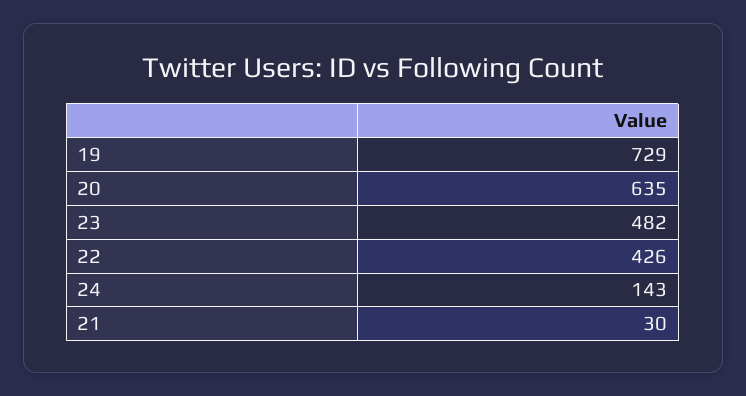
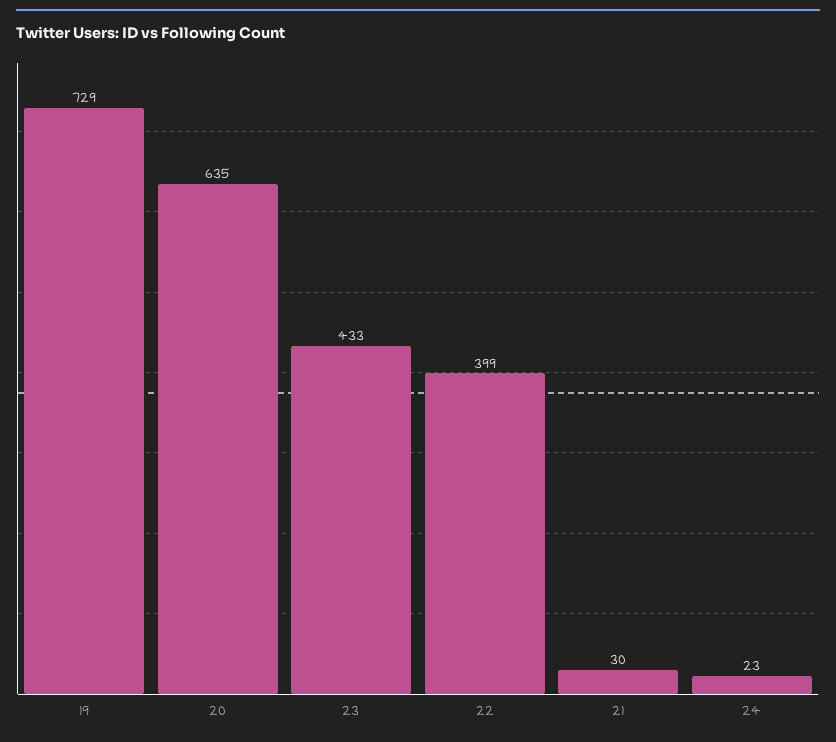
  {
    "19": 729,
    "20": 635,
-   "23": 482,
+   "23": 433,
-   "22": 426,
+   "22": 399,
-   "24": 143,
+   "24": 23,
    "21": 30
  }

